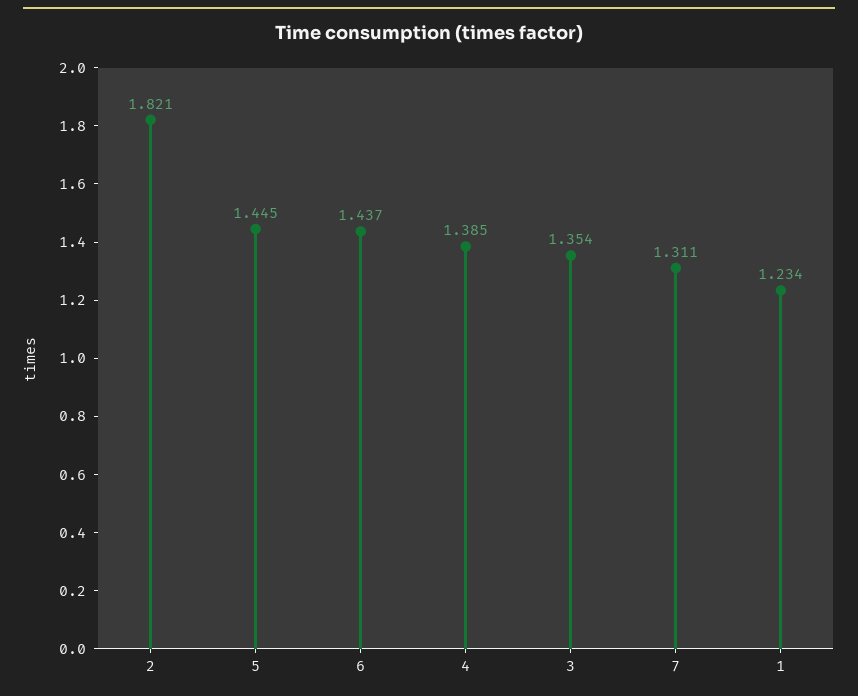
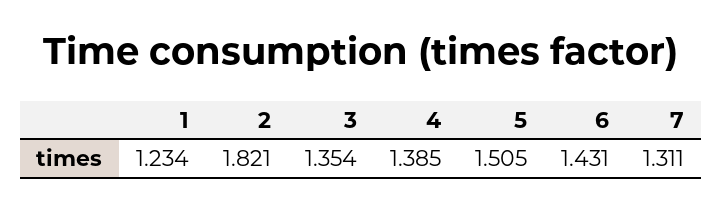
  {
    "2": 1.821,
-   "5": 1.445,
+   "5": 1.505,
-   "6": 1.437,
+   "6": 1.431,
    "4": 1.385,
    "3": 1.354,
    "7": 1.311,
    "1": 1.234
  }

